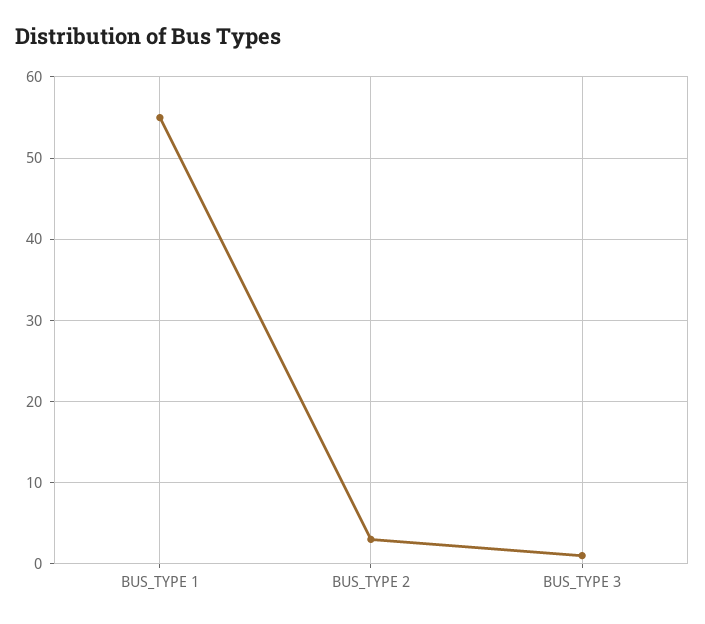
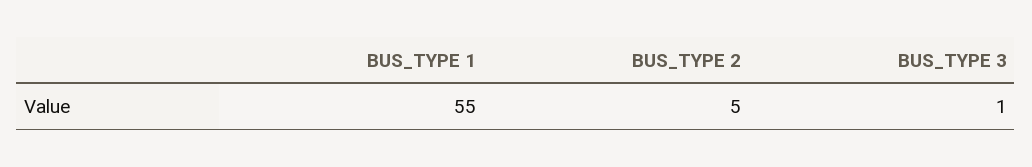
  {
    "BUS_TYPE 1": 55,
-   "BUS_TYPE 2": 3,
+   "BUS_TYPE 2": 5,
    "BUS_TYPE 3": 1
  }

